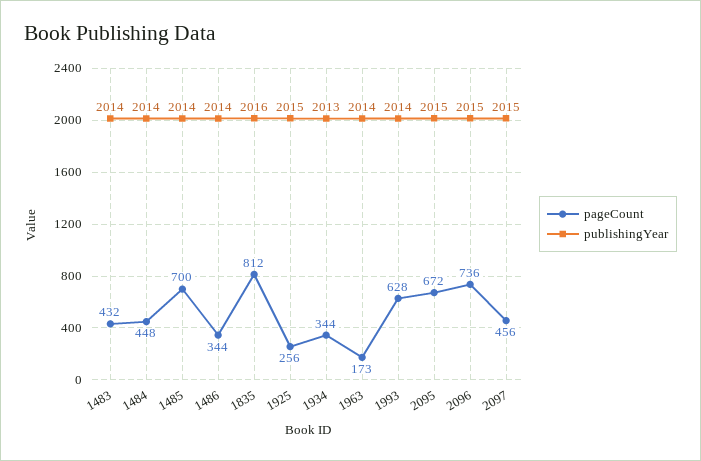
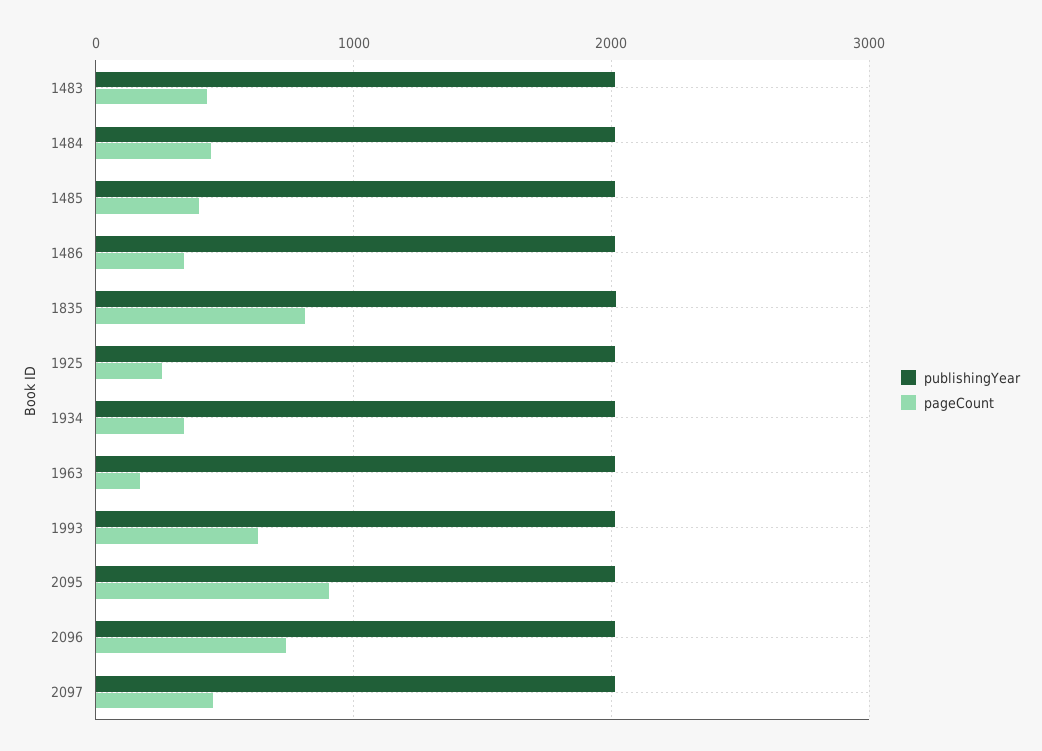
  {
    "pageCount": {
      "1483": 432,
      "1484": 448,
-     "1485": 700,
+     "1485": 400,
      "1486": 344,
      "1835": 812,
      "1925": 256,
      "1934": 344,
      "1963": 173,
      "1993": 628,
-     "2095": 672,
+     "2095": 900,
      "2096": 736,
      "2097": 456
    },
    "publishingYear": {
      "1483": 2014,
      "1484": 2014,
      "1485": 2014,
      "1486": 2014,
      "1835": 2016,
      "1925": 2015,
      "1934": 2013,
      "1963": 2014,
      "1993": 2014,
      "2095": 2015,
      "2096": 2015,
      "2097": 2015
    }
  }

